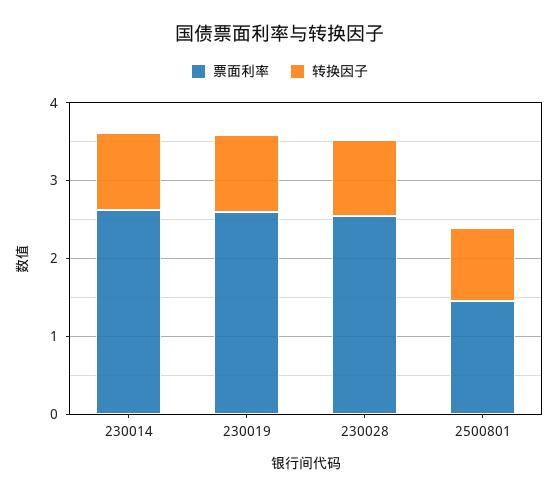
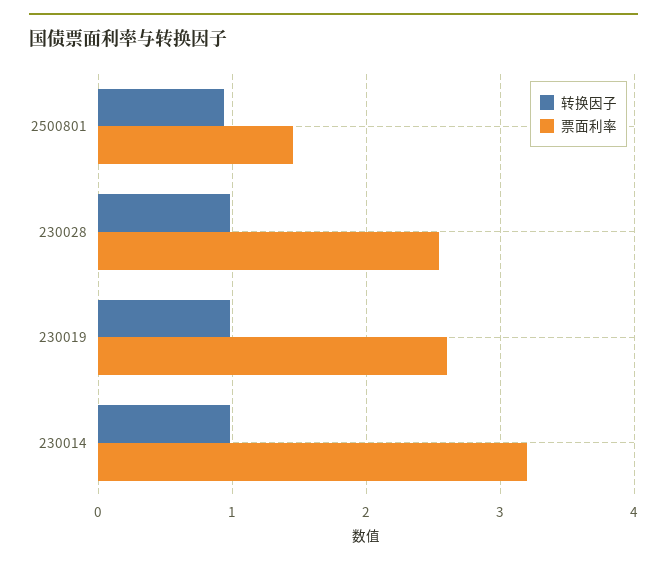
  {
    "票面利率": {
-     "230014": 2.6,
+     "230014": 3.2,
      "230019": 2.6,
      "230028": 2.5,
      "2500801": 1.5
    },
    "转换因子": {
      "230014": 1,
      "230019": 1,
      "230028": 1,
      "2500801": 0.9
    }
  }

